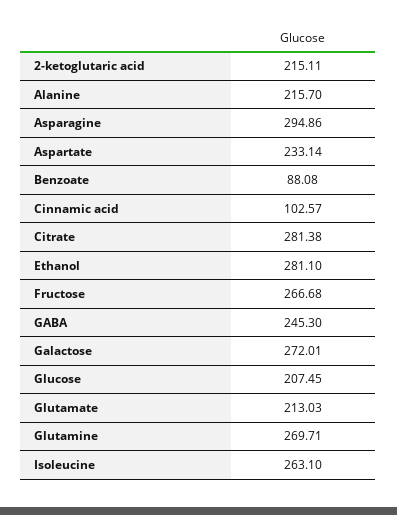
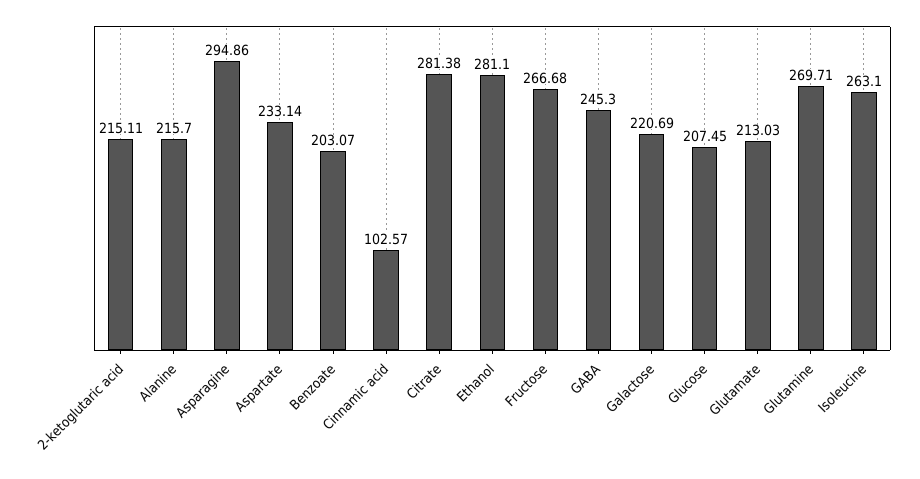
  {
    "2-ketoglutaric acid": 215.11,
    "Alanine": 215.7,
    "Asparagine": 294.86,
    "Aspartate": 233.14,
-   "Benzoate": 88.08,
+   "Benzoate": 203.07,
    "Cinnamic acid": 102.57,
    "Citrate": 281.38,
    "Ethanol": 281.1,
    "Fructose": 266.68,
    "GABA": 245.3,
-   "Galactose": 272.01,
+   "Galactose": 220.69,
    "Glucose": 207.45,
    "Glutamate": 213.03,
    "Glutamine": 269.71,
    "Isoleucine": 263.1
  }

